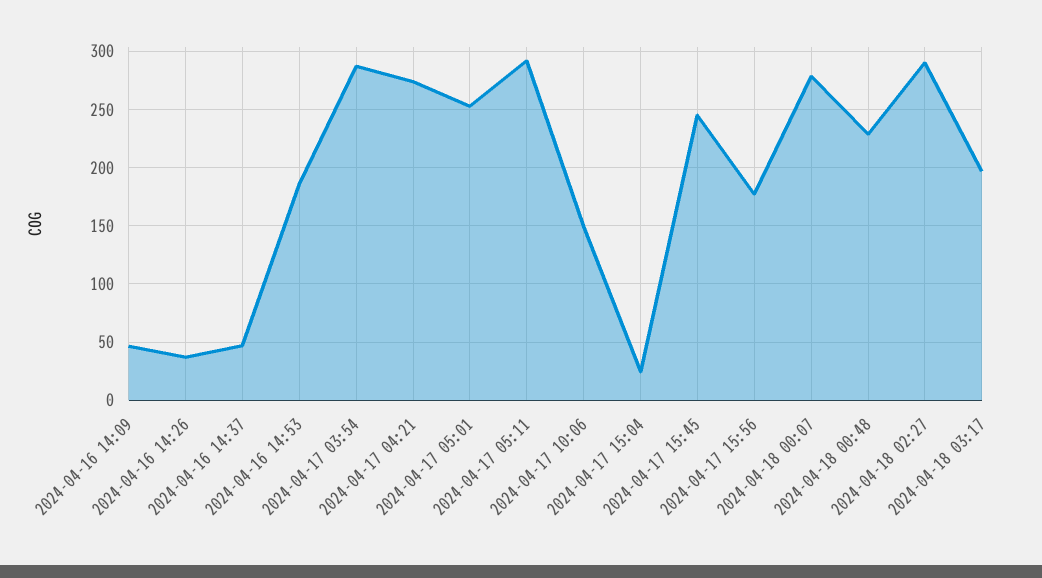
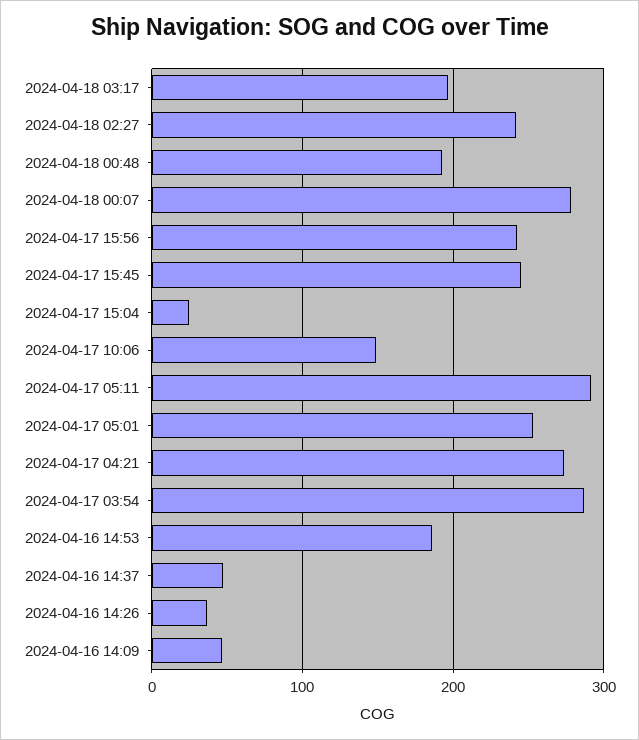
  {
    "2024-04-16 14:09": 50,
    "2024-04-16 14:26": 40,
    "2024-04-16 14:37": 50,
    "2024-04-16 14:53": 190,
    "2024-04-17 03:54": 290,
    "2024-04-17 04:21": 270,
    "2024-04-17 05:01": 250,
    "2024-04-17 05:11": 290,
    "2024-04-17 10:06": 150,
    "2024-04-17 15:04": 20,
    "2024-04-17 15:45": 250,
-   "2024-04-17 15:56": 180,
+   "2024-04-17 15:56": 240,
    "2024-04-18 00:07": 280,
-   "2024-04-18 00:48": 230,
+   "2024-04-18 00:48": 190,
-   "2024-04-18 02:27": 290,
+   "2024-04-18 02:27": 240,
    "2024-04-18 03:17": 200
  }

